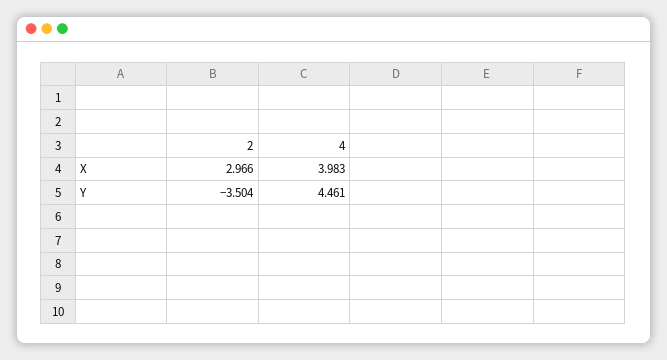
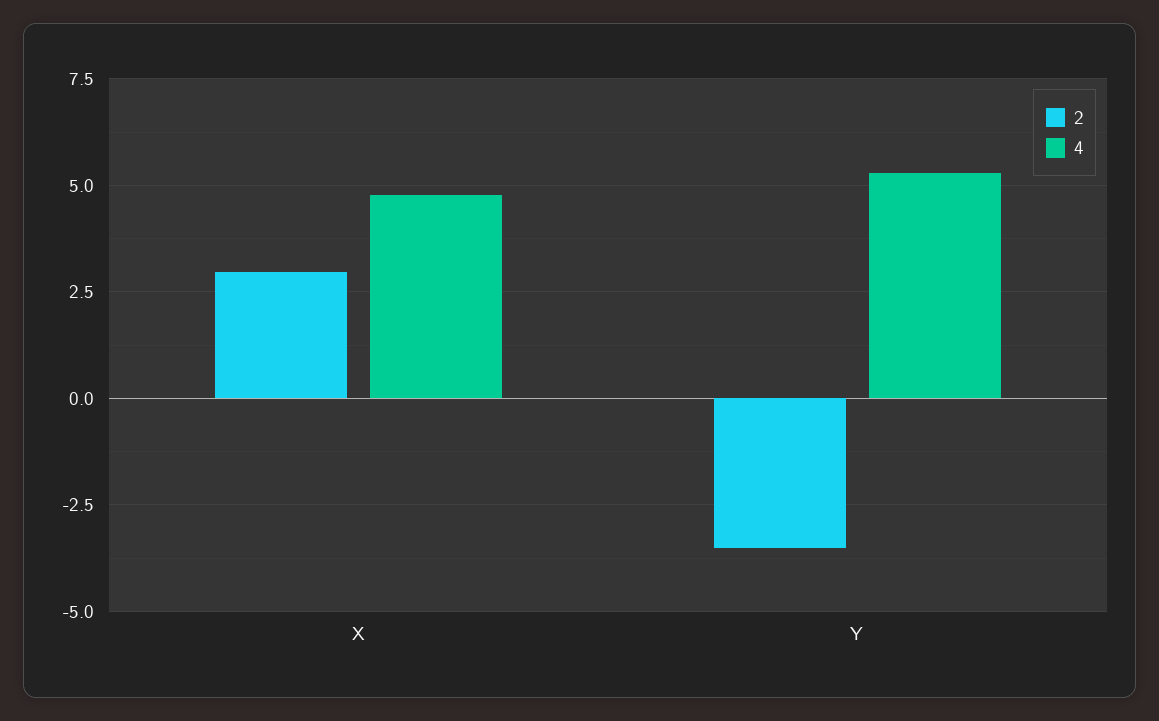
  {
    "2": {
      "X": 2.966,
      "Y": -3.504
    },
    "4": {
-     "X": 3.983,
+     "X": 4.75,
-     "Y": 4.461
+     "Y": 5.25
    }
  }

